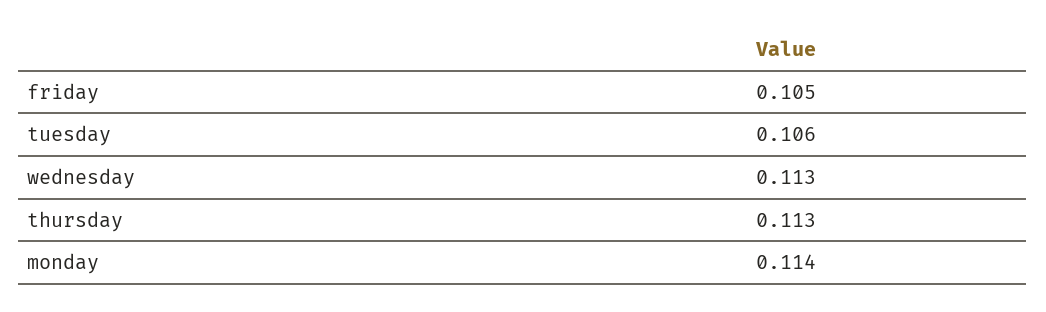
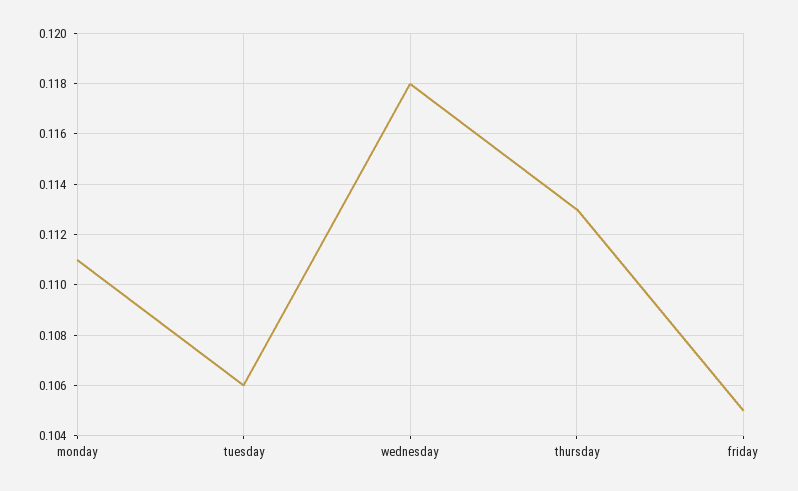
  {
    "friday": 0.105,
    "tuesday": 0.106,
-   "wednesday": 0.113,
+   "wednesday": 0.118,
    "thursday": 0.113,
-   "monday": 0.114
+   "monday": 0.111
  }

